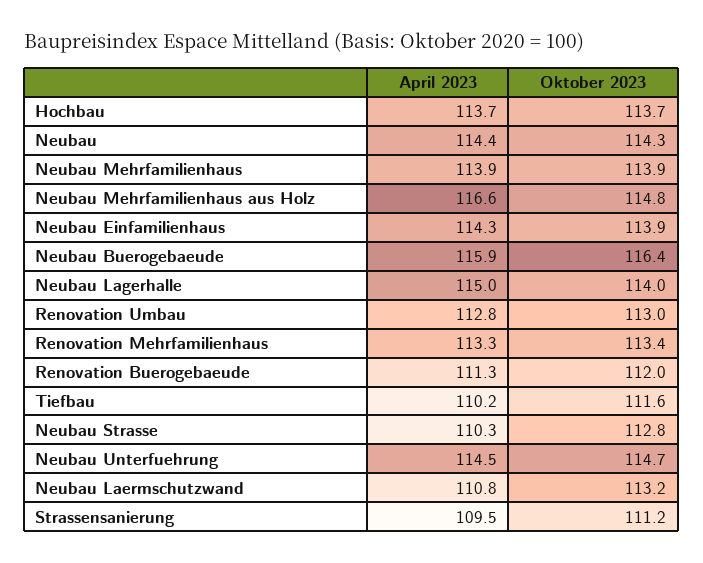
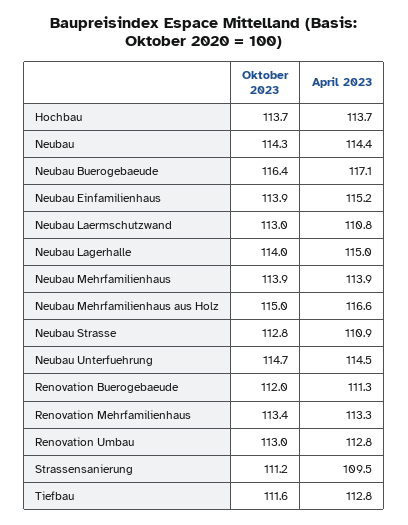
  {
    "April 2023": {
      "Hochbau": 113.7,
      "Neubau": 114.4,
      "Neubau Mehrfamilienhaus": 113.9,
      "Neubau Mehrfamilienhaus aus Holz": 116.6,
-     "Neubau Einfamilienhaus": 114.3,
+     "Neubau Einfamilienhaus": 115.2,
-     "Neubau Buerogebaeude": 115.9,
+     "Neubau Buerogebaeude": 117.1,
      "Neubau Lagerhalle": 115,
      "Renovation Umbau": 112.8,
      "Renovation Mehrfamilienhaus": 113.3,
      "Renovation Buerogebaeude": 111.3,
-     "Tiefbau": 110.2,
+     "Tiefbau": 112.8,
-     "Neubau Strasse": 110.3,
+     "Neubau Strasse": 110.9,
      "Neubau Unterfuehrung": 114.5,
      "Neubau Laermschutzwand": 110.8,
      "Strassensanierung": 109.5
    },
    "Oktober 2023": {
      "Hochbau": 113.7,
      "Neubau": 114.3,
      "Neubau Mehrfamilienhaus": 113.9,
-     "Neubau Mehrfamilienhaus aus Holz": 114.8,
+     "Neubau Mehrfamilienhaus aus Holz": 115,
      "Neubau Einfamilienhaus": 113.9,
      "Neubau Buerogebaeude": 116.4,
      "Neubau Lagerhalle": 114,
      "Renovation Umbau": 113,
      "Renovation Mehrfamilienhaus": 113.4,
      "Renovation Buerogebaeude": 112,
      "Tiefbau": 111.6,
      "Neubau Strasse": 112.8,
      "Neubau Unterfuehrung": 114.7,
-     "Neubau Laermschutzwand": 113.2,
+     "Neubau Laermschutzwand": 113,
      "Strassensanierung": 111.2
    }
  }

